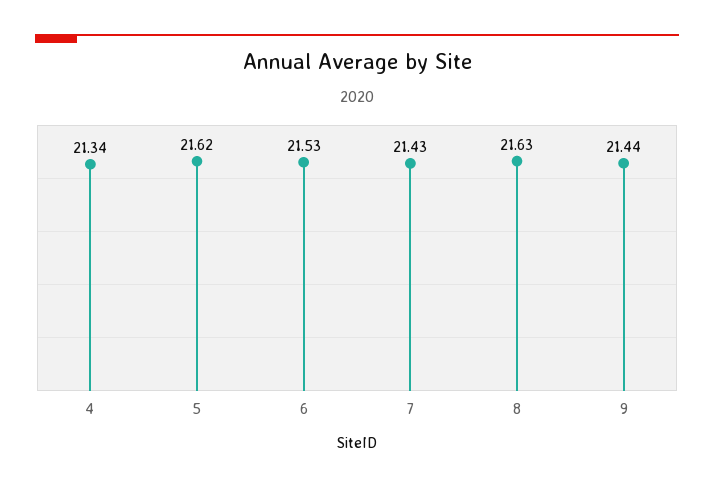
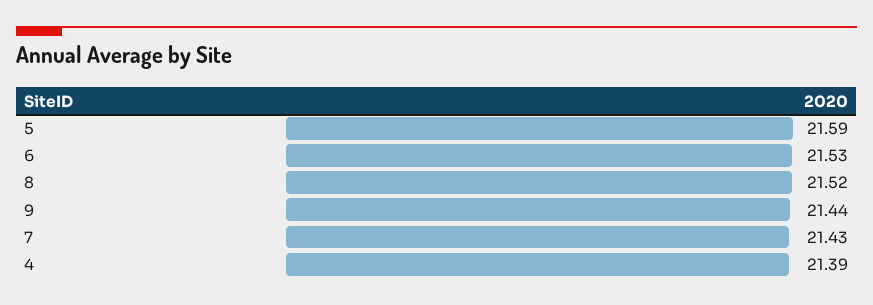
  {
-   "4": 21.34,
+   "4": 21.39,
-   "5": 21.62,
+   "5": 21.59,
    "6": 21.53,
    "7": 21.43,
-   "8": 21.63,
+   "8": 21.52,
    "9": 21.44
  }

